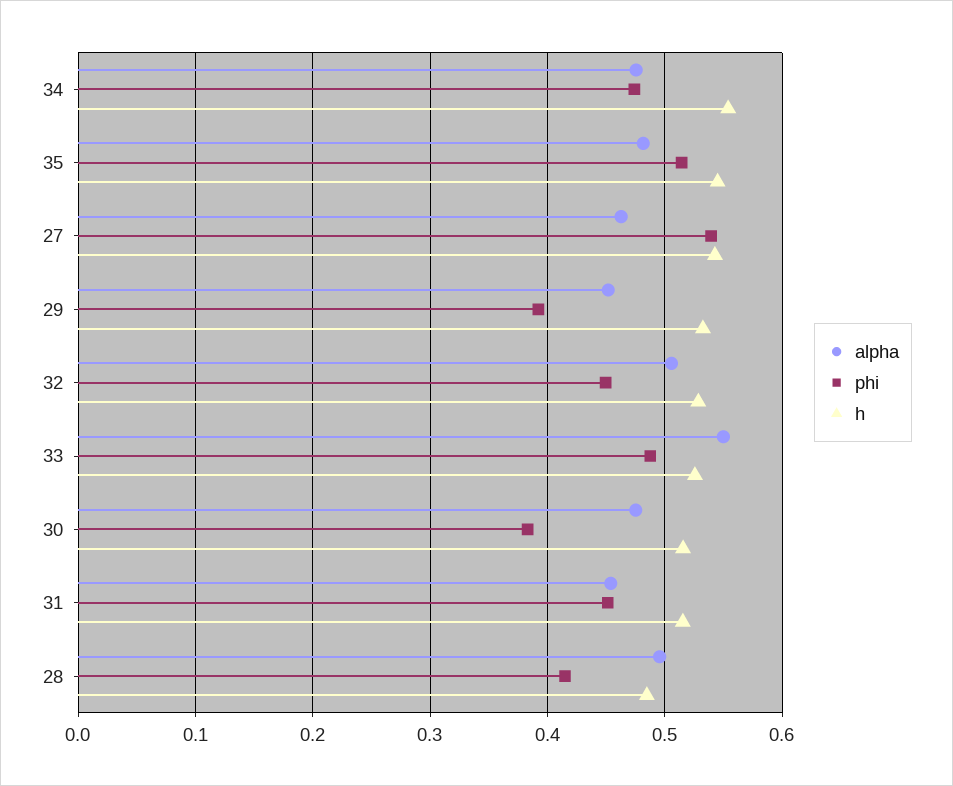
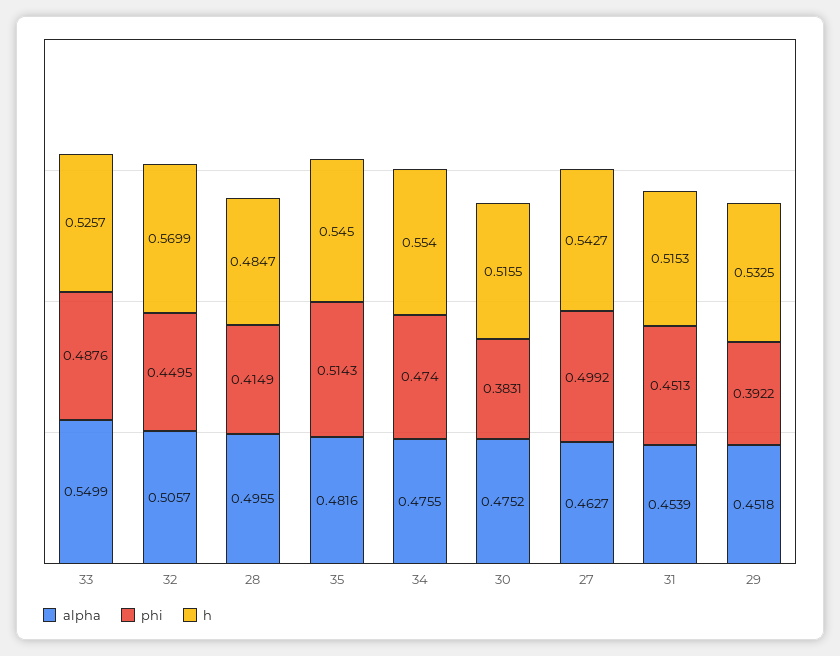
  {
    "alpha": {
      "34": 0.4755,
      "35": 0.4816,
      "27": 0.4627,
      "29": 0.4518,
      "32": 0.5057,
      "33": 0.5499,
      "30": 0.4752,
      "31": 0.4539,
      "28": 0.4955
    },
    "phi": {
      "34": 0.474,
      "35": 0.5143,
-     "27": 0.54,
+     "27": 0.4992,
      "29": 0.3922,
      "32": 0.4495,
      "33": 0.4876,
      "30": 0.3831,
      "31": 0.4513,
      "28": 0.4149
    },
    "h": {
      "34": 0.554,
      "35": 0.545,
      "27": 0.5427,
      "29": 0.5325,
-     "32": 0.53,
+     "32": 0.5699,
      "33": 0.5257,
      "30": 0.5155,
      "31": 0.5153,
      "28": 0.4847
    }
  }

